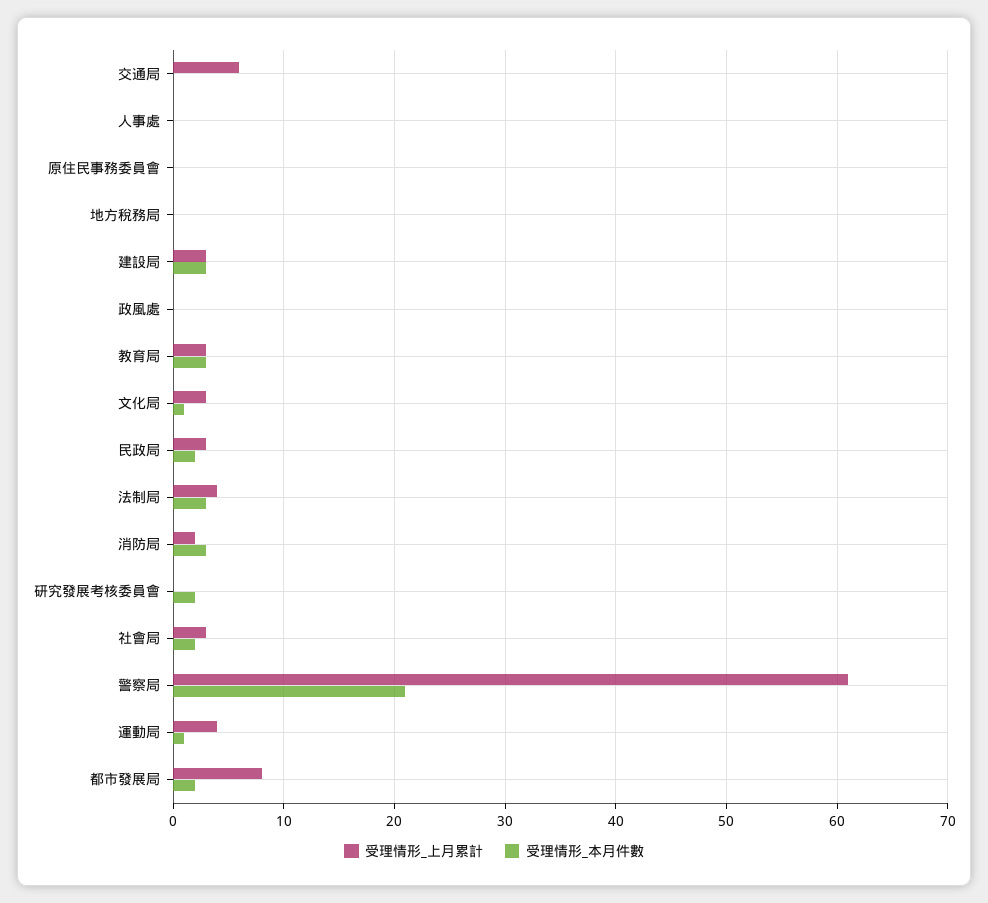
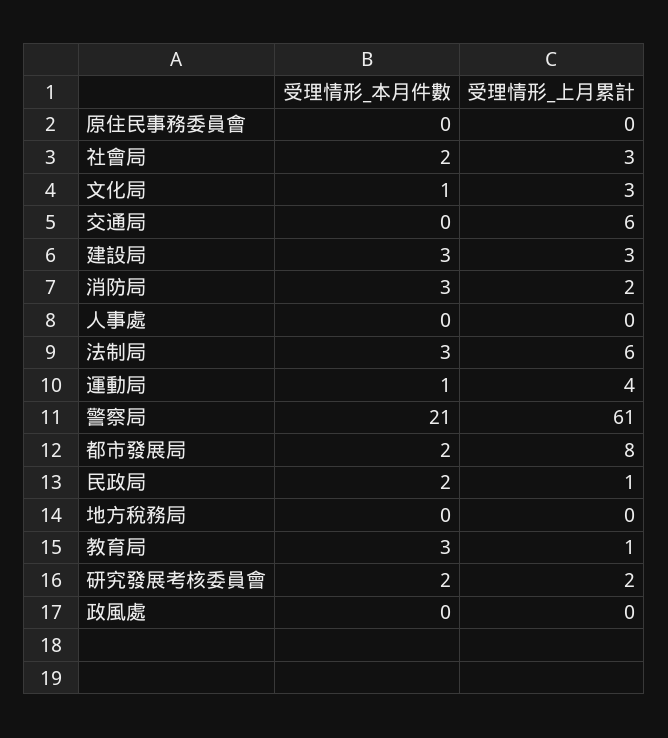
  {
    "受理情形_上月累計": {
      "交通局": 6,
      "人事處": 0,
      "原住民事務委員會": 0,
      "地方稅務局": 0,
      "建設局": 3,
      "政風處": 0,
-     "教育局": 3,
+     "教育局": 1,
      "文化局": 3,
-     "民政局": 3,
+     "民政局": 1,
-     "法制局": 4,
+     "法制局": 6,
      "消防局": 2,
-     "研究發展考核委員會": 0,
+     "研究發展考核委員會": 2,
      "社會局": 3,
      "警察局": 61,
      "運動局": 4,
      "都市發展局": 8
    },
    "受理情形_本月件數": {
      "交通局": 0,
      "人事處": 0,
      "原住民事務委員會": 0,
      "地方稅務局": 0,
      "建設局": 3,
      "政風處": 0,
      "教育局": 3,
      "文化局": 1,
      "民政局": 2,
      "法制局": 3,
      "消防局": 3,
      "研究發展考核委員會": 2,
      "社會局": 2,
      "警察局": 21,
      "運動局": 1,
      "都市發展局": 2
    }
  }

